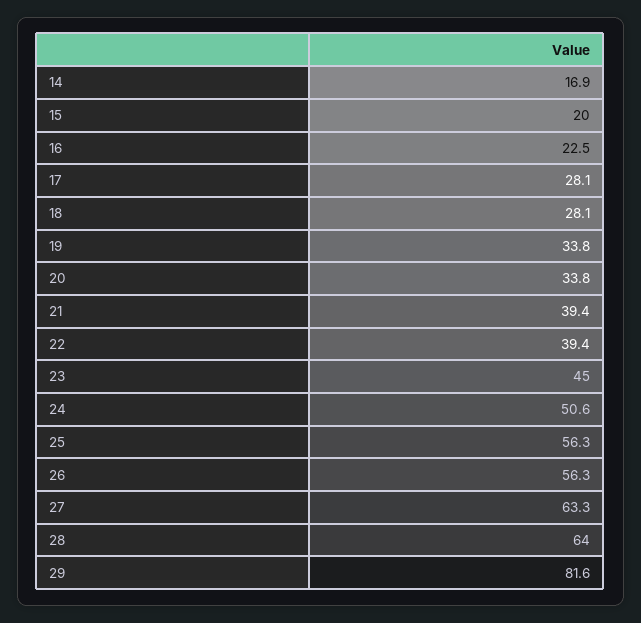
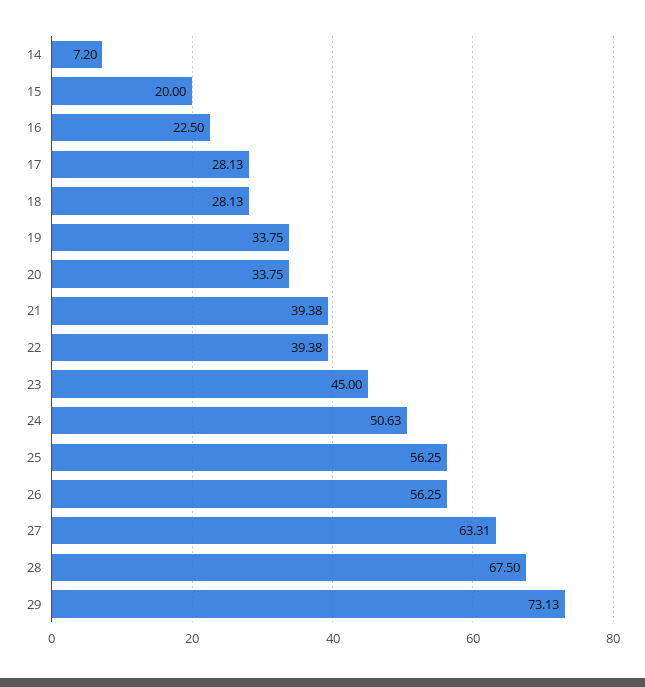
  {
-   "14": 16.9,
+   "14": 7.2,
    "15": 20,
    "16": 22.5,
    "17": 28.13,
    "18": 28.13,
    "19": 33.75,
    "20": 33.75,
    "21": 39.38,
    "22": 39.38,
    "23": 45,
    "24": 50.63,
    "25": 56.25,
    "26": 56.25,
    "27": 63.31,
-   "28": 64,
+   "28": 67.5,
-   "29": 81.6
+   "29": 73.13
  }

